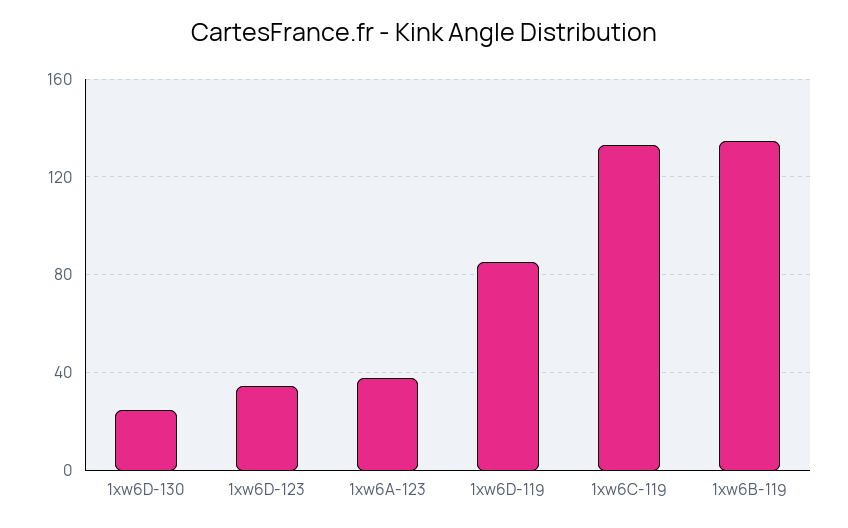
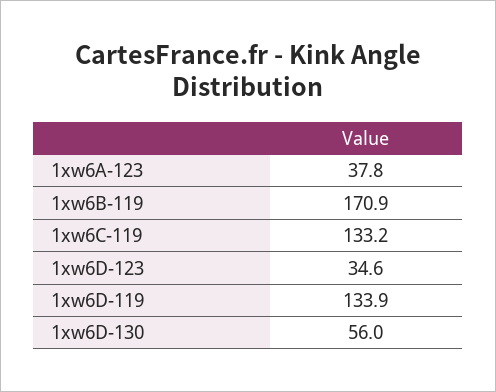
  {
-   "1xw6D-130": 25,
+   "1xw6D-130": 56,
    "1xw6D-123": 34.6,
    "1xw6A-123": 37.8,
-   "1xw6D-119": 85,
+   "1xw6D-119": 133.9,
    "1xw6C-119": 133.2,
-   "1xw6B-119": 135
+   "1xw6B-119": 170.9
  }

